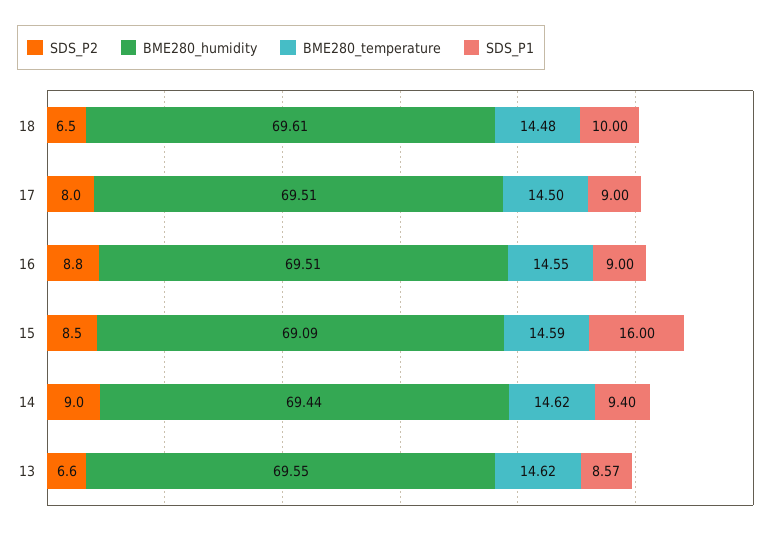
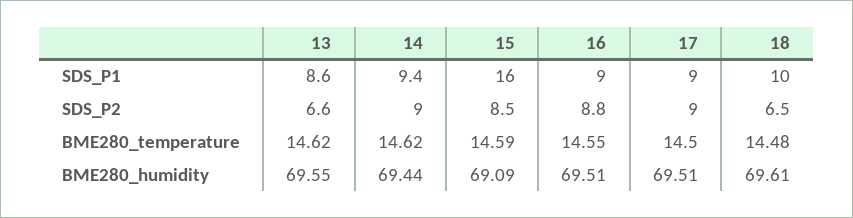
  {
    "SDS_P2": {
      "18": 6.5,
-     "17": 8,
+     "17": 9,
      "16": 8.8,
      "15": 8.5,
      "14": 9,
      "13": 6.6
    },
    "BME280_humidity": {
      "18": 69.61,
      "17": 69.51,
      "16": 69.51,
      "15": 69.09,
      "14": 69.44,
      "13": 69.55
    },
    "BME280_temperature": {
      "18": 14.48,
      "17": 14.5,
      "16": 14.55,
      "15": 14.59,
      "14": 14.62,
      "13": 14.62
    },
    "SDS_P1": {
      "18": 10,
      "17": 9,
      "16": 9,
      "15": 16,
      "14": 9.4,
      "13": 8.57
    }
  }

